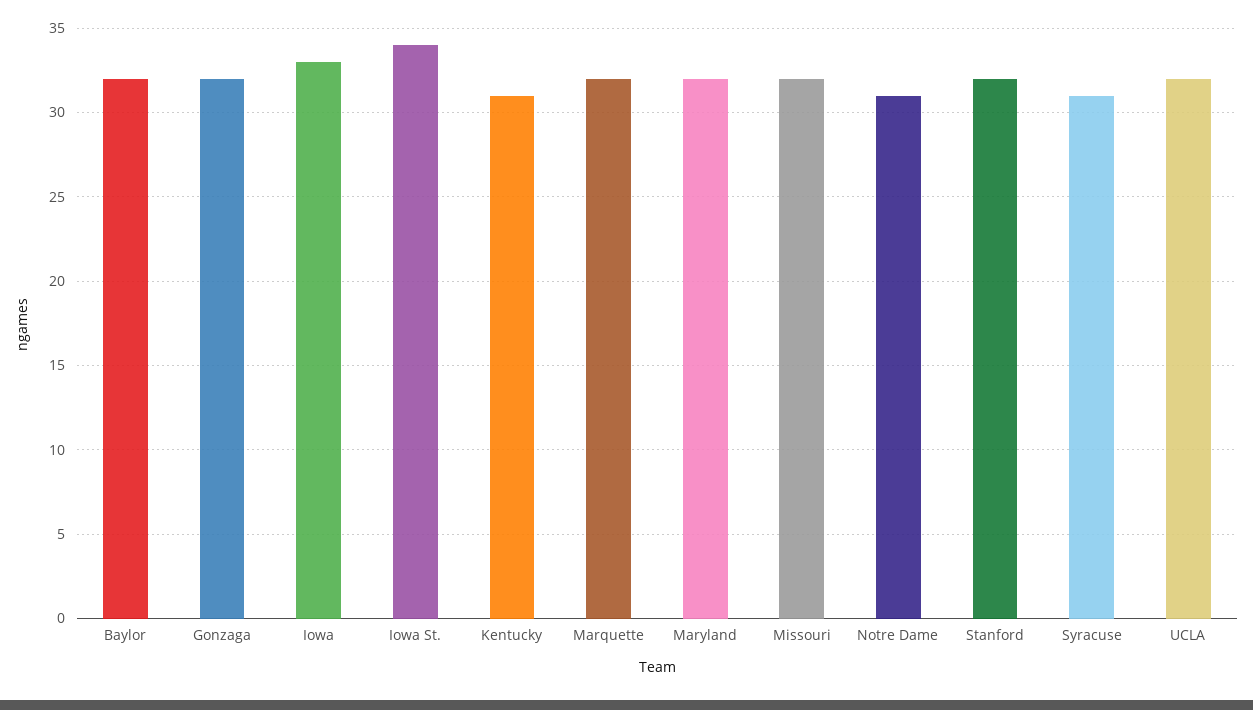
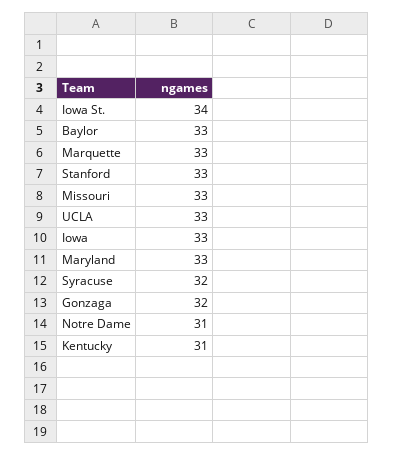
  {
-   "Baylor": 32,
+   "Baylor": 33,
    "Gonzaga": 32,
    "Iowa": 33,
    "Iowa St.": 34,
    "Kentucky": 31,
-   "Marquette": 32,
+   "Marquette": 33,
-   "Maryland": 32,
+   "Maryland": 33,
-   "Missouri": 32,
+   "Missouri": 33,
    "Notre Dame": 31,
-   "Stanford": 32,
+   "Stanford": 33,
-   "Syracuse": 31,
+   "Syracuse": 32,
-   "UCLA": 32
+   "UCLA": 33
  }

